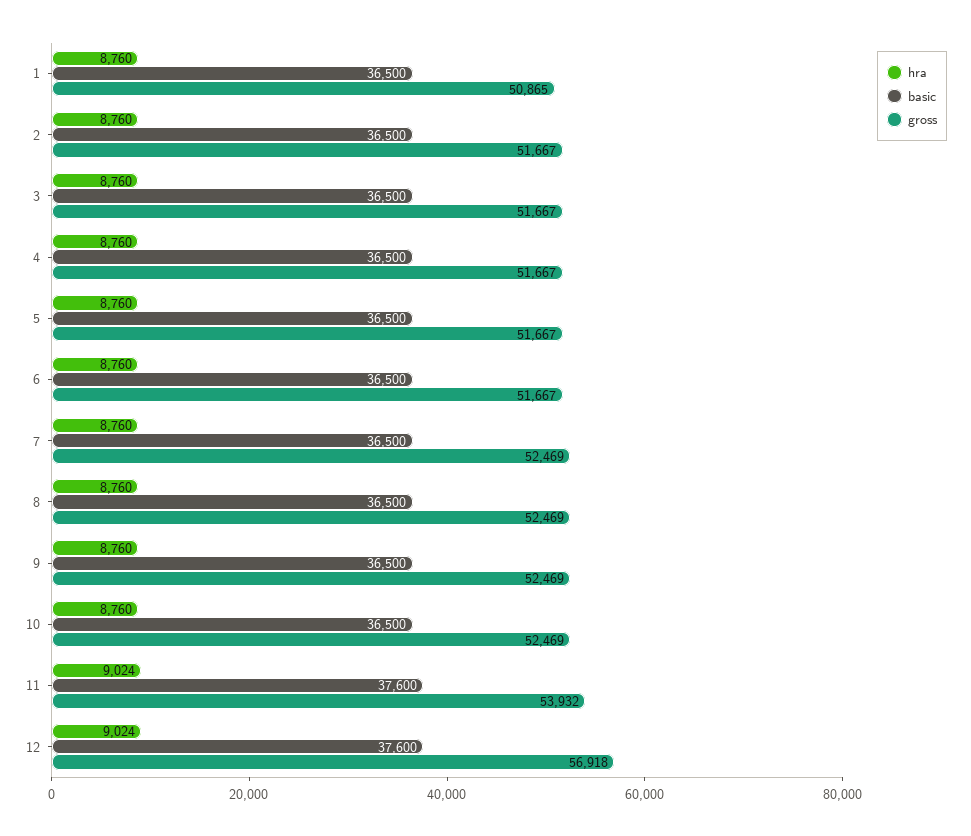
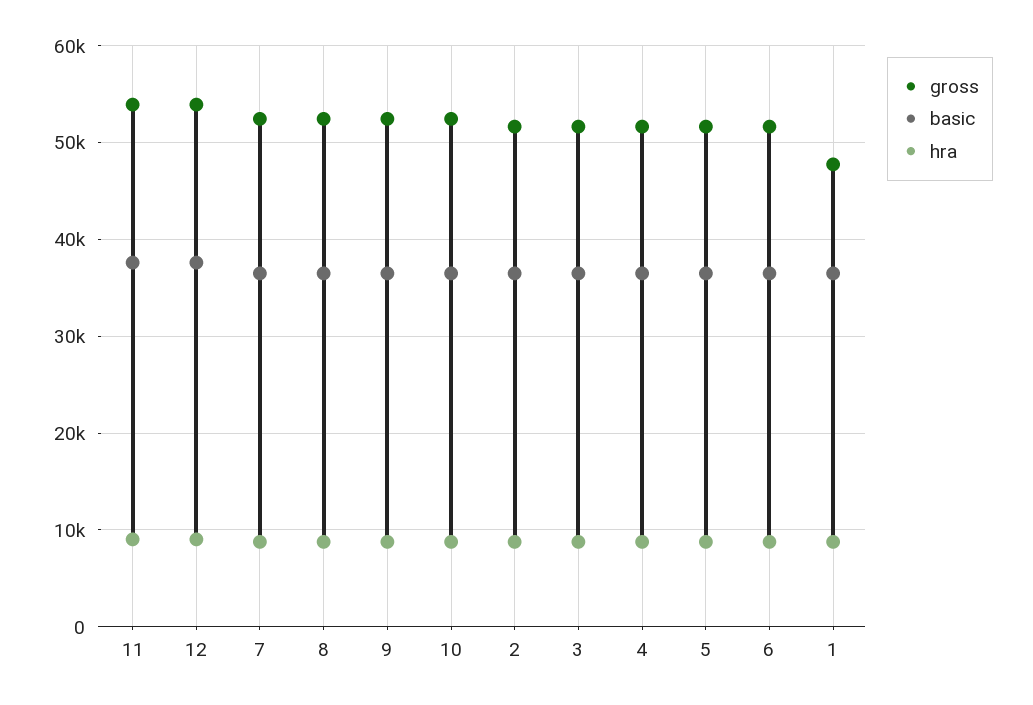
  {
    "hra": {
      "1": 8760,
      "2": 8760,
      "3": 8760,
      "4": 8760,
      "5": 8760,
      "6": 8760,
      "7": 8760,
      "8": 8760,
      "9": 8760,
      "10": 8760,
      "11": 9024,
      "12": 9024
    },
    "basic": {
      "1": 36500,
      "2": 36500,
      "3": 36500,
      "4": 36500,
      "5": 36500,
      "6": 36500,
      "7": 36500,
      "8": 36500,
      "9": 36500,
      "10": 36500,
      "11": 37600,
      "12": 37600
    },
    "gross": {
-     "1": 50865,
+     "1": 48000,
      "2": 51667,
      "3": 51667,
      "4": 51667,
      "5": 51667,
      "6": 51667,
      "7": 52469,
      "8": 52469,
      "9": 52469,
      "10": 52469,
      "11": 53932,
-     "12": 56918
+     "12": 54000
    }
  }

